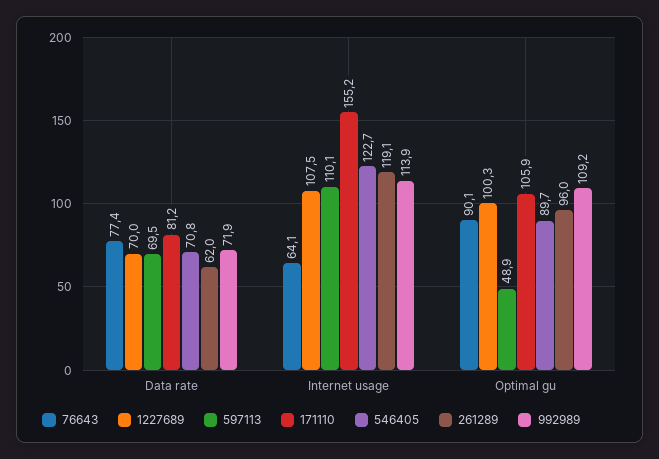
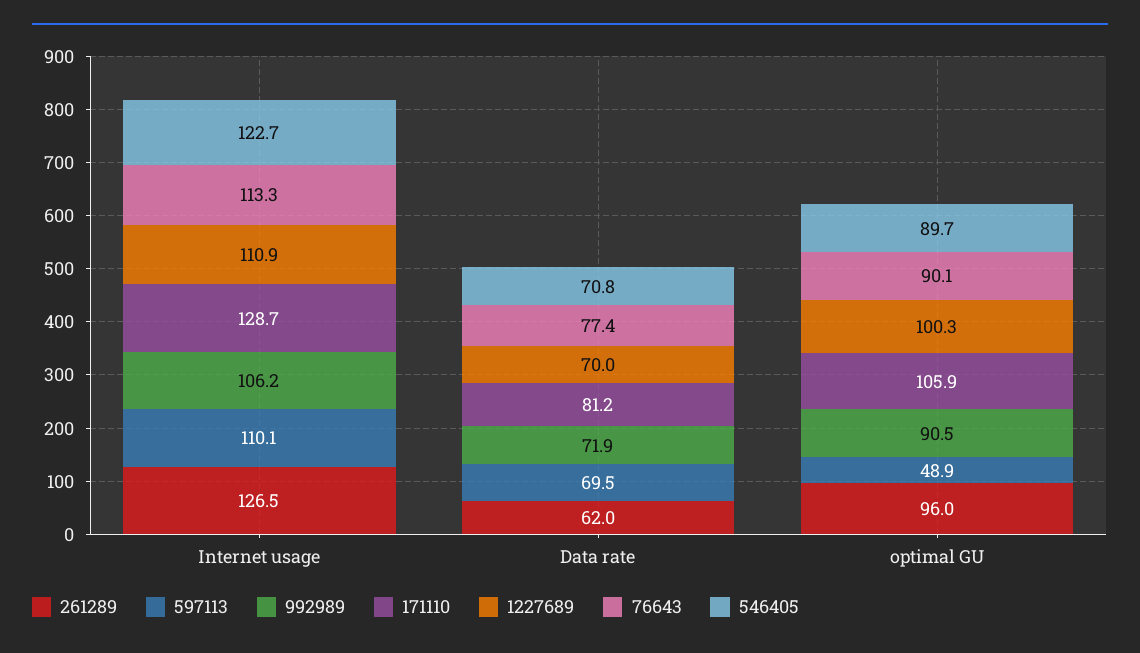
  {
    "76643": {
      "Data rate": 77.4,
-     "Internet usage": 64.1,
+     "Internet usage": 113.3,
      "Optimal gu": 90.1
    },
    "1227689": {
      "Data rate": 70,
-     "Internet usage": 107.5,
+     "Internet usage": 110.9,
      "Optimal gu": 100.3
    },
    "597113": {
      "Data rate": 69.5,
      "Internet usage": 110.1,
      "Optimal gu": 48.9
    },
    "171110": {
      "Data rate": 81.2,
-     "Internet usage": 155.2,
+     "Internet usage": 128.7,
      "Optimal gu": 105.9
    },
    "546405": {
      "Data rate": 70.8,
      "Internet usage": 122.7,
      "Optimal gu": 89.7
    },
    "261289": {
      "Data rate": 62,
-     "Internet usage": 119.1,
+     "Internet usage": 126.5,
      "Optimal gu": 96
    },
    "992989": {
      "Data rate": 71.9,
-     "Internet usage": 113.9,
+     "Internet usage": 106.2,
-     "Optimal gu": 109.2
+     "Optimal gu": 90.5
    }
  }

